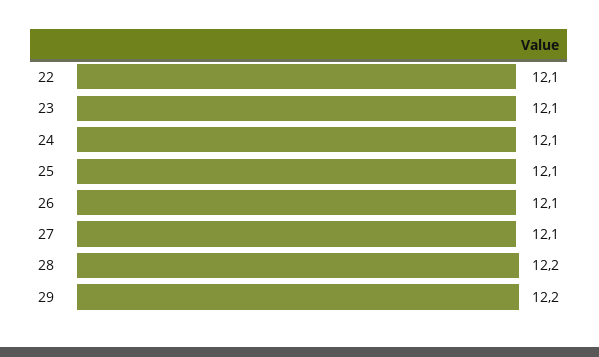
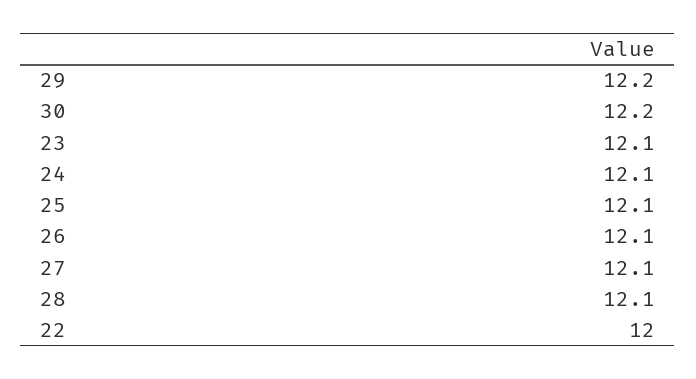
  {
-   "22": 12.1,
+   "22": 12,
    "23": 12.1,
    "24": 12.1,
    "25": 12.1,
    "26": 12.1,
    "27": 12.1,
-   "28": 12.2,
+   "28": 12.1,
-   "29": 12.2
+   "29": 12.2,
+   "30": 12.2
  }

